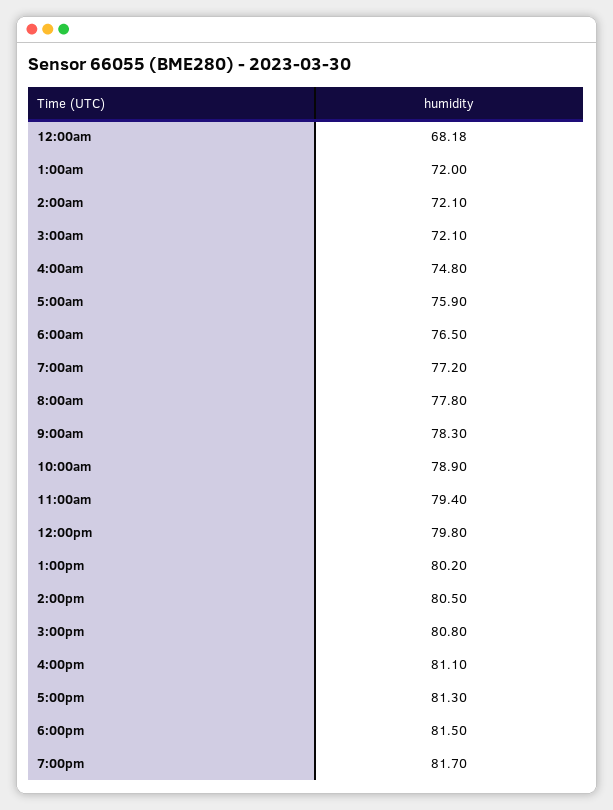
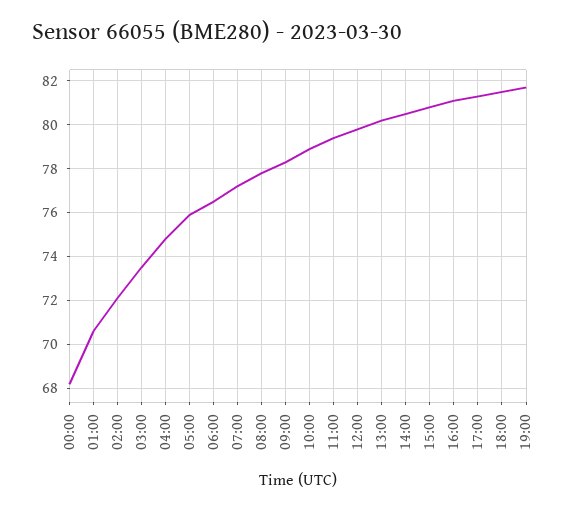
  {
    "12:00am": 68.18,
-   "1:00am": 72,
+   "1:00am": 70.5,
    "2:00am": 72.1,
-   "3:00am": 72.1,
+   "3:00am": 73.5,
    "4:00am": 74.8,
    "5:00am": 75.9,
    "6:00am": 76.5,
    "7:00am": 77.2,
    "8:00am": 77.8,
    "9:00am": 78.3,
    "10:00am": 78.9,
    "11:00am": 79.4,
    "12:00pm": 79.8,
    "1:00pm": 80.2,
    "2:00pm": 80.5,
    "3:00pm": 80.8,
    "4:00pm": 81.1,
    "5:00pm": 81.3,
    "6:00pm": 81.5,
    "7:00pm": 81.7
  }

